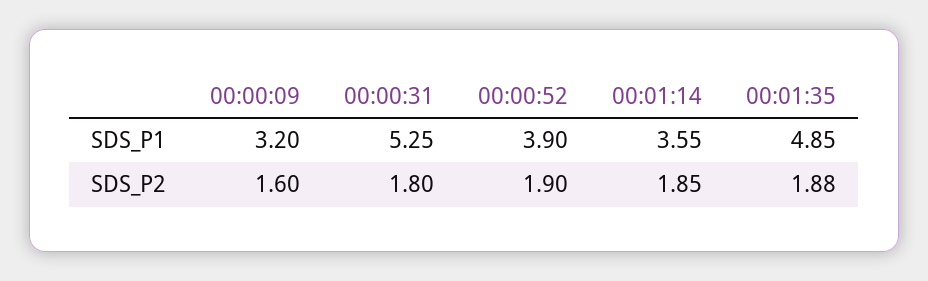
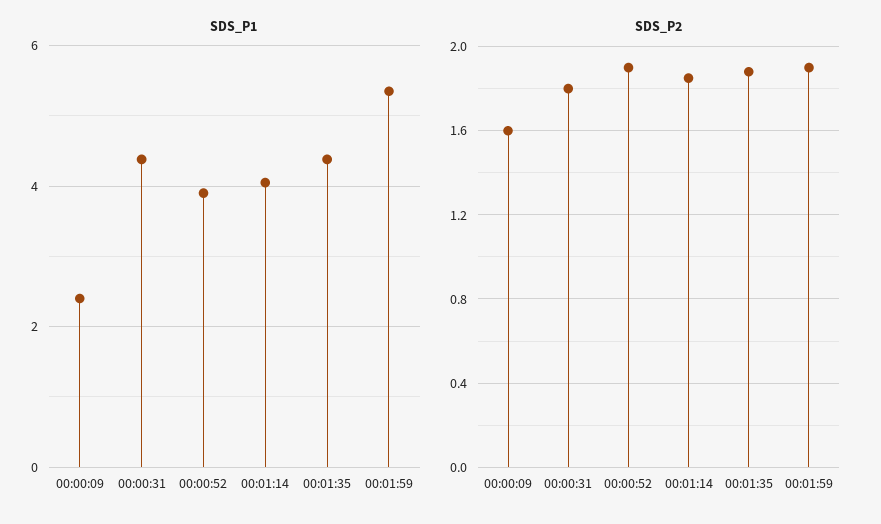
  {
    "SDS_P1": {
-     "00:00:09": 3.2,
+     "00:00:09": 2.4,
-     "00:00:31": 5.25,
+     "00:00:31": 4.4,
      "00:00:52": 3.9,
-     "00:01:14": 3.55,
+     "00:01:14": 4,
-     "00:01:35": 4.85
+     "00:01:35": 4.4,
+     "00:01:59": 5.4
    },
    "SDS_P2": {
      "00:00:09": 1.6,
      "00:00:31": 1.8,
      "00:00:52": 1.9,
      "00:01:14": 1.85,
-     "00:01:35": 1.88
+     "00:01:35": 1.88,
+     "00:01:59": 1.9
    }
  }

